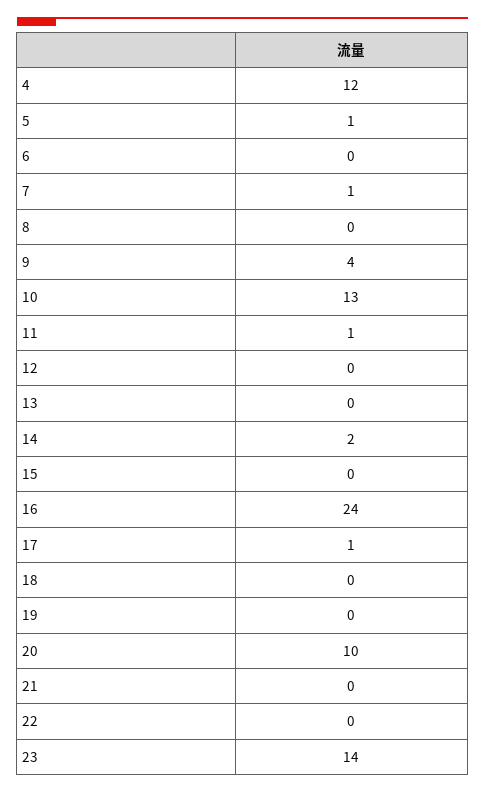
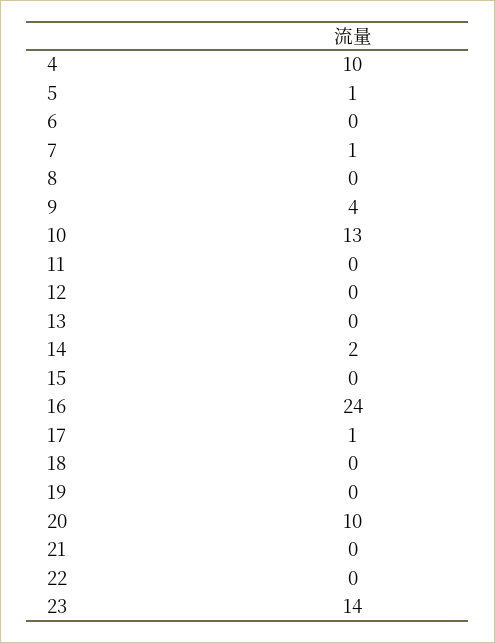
  {
-   "4": 12,
+   "4": 10,
    "5": 1,
    "6": 0,
    "7": 1,
    "8": 0,
    "9": 4,
    "10": 13,
-   "11": 1,
+   "11": 0,
    "12": 0,
    "13": 0,
    "14": 2,
    "15": 0,
    "16": 24,
    "17": 1,
    "18": 0,
    "19": 0,
    "20": 10,
    "21": 0,
    "22": 0,
    "23": 14
  }

